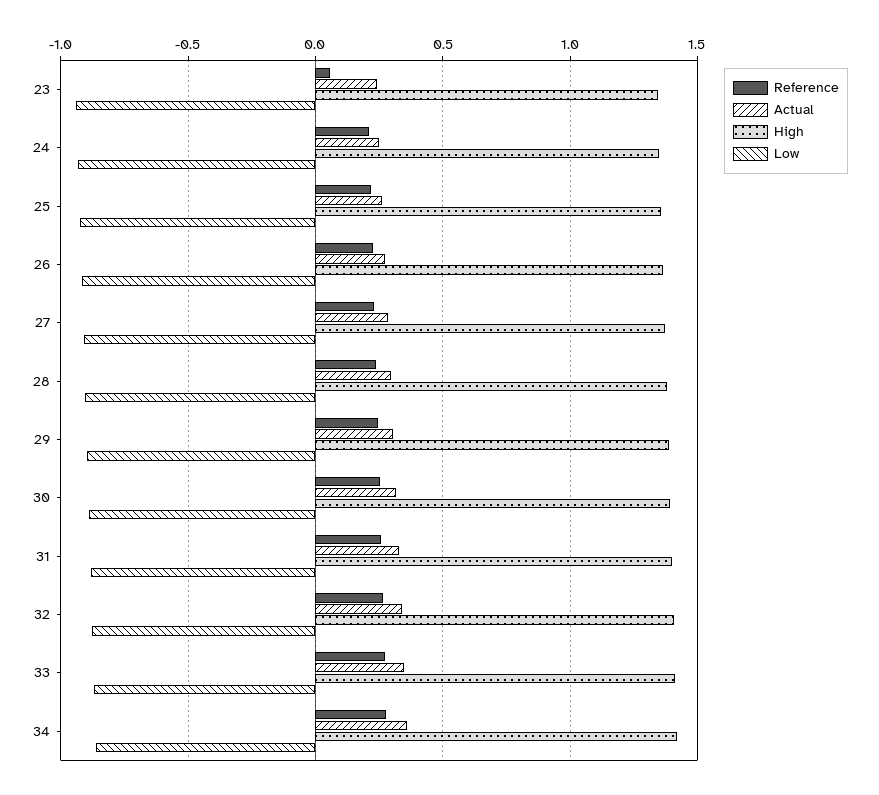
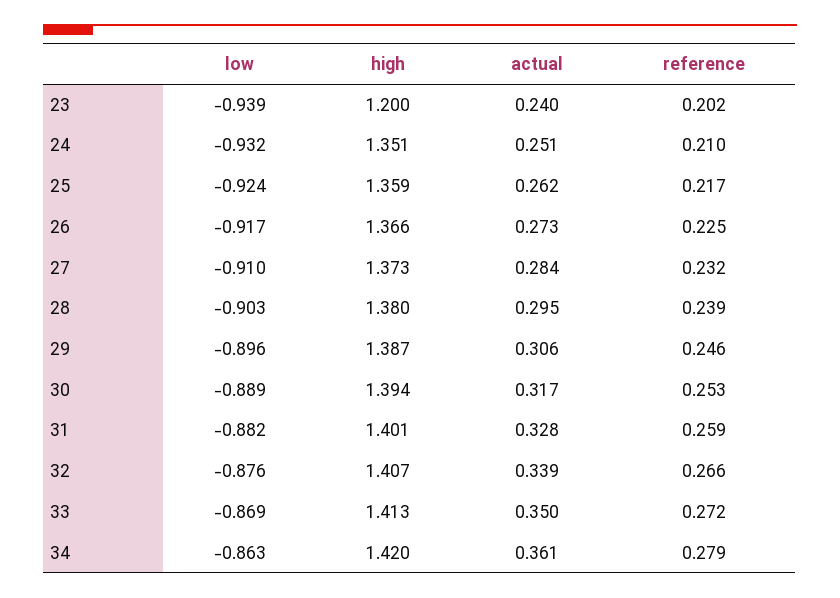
  {
    "Reference": {
-     "23": 0.05,
+     "23": 0.202,
      "24": 0.21,
      "25": 0.217,
      "26": 0.225,
      "27": 0.232,
      "28": 0.239,
      "29": 0.246,
      "30": 0.253,
      "31": 0.259,
      "32": 0.266,
      "33": 0.272,
      "34": 0.279
    },
    "Actual": {
      "23": 0.24,
      "24": 0.251,
      "25": 0.262,
      "26": 0.273,
      "27": 0.284,
      "28": 0.295,
      "29": 0.306,
      "30": 0.317,
      "31": 0.328,
      "32": 0.339,
      "33": 0.35,
      "34": 0.361
    },
    "High": {
-     "23": 1.35,
+     "23": 1.2,
      "24": 1.351,
      "25": 1.359,
      "26": 1.366,
      "27": 1.373,
      "28": 1.38,
      "29": 1.387,
      "30": 1.394,
      "31": 1.401,
      "32": 1.407,
      "33": 1.413,
      "34": 1.42
    },
    "Low": {
      "23": -0.939,
      "24": -0.932,
      "25": -0.924,
      "26": -0.917,
      "27": -0.91,
      "28": -0.903,
      "29": -0.896,
      "30": -0.889,
      "31": -0.882,
      "32": -0.876,
      "33": -0.869,
      "34": -0.863
    }
  }

